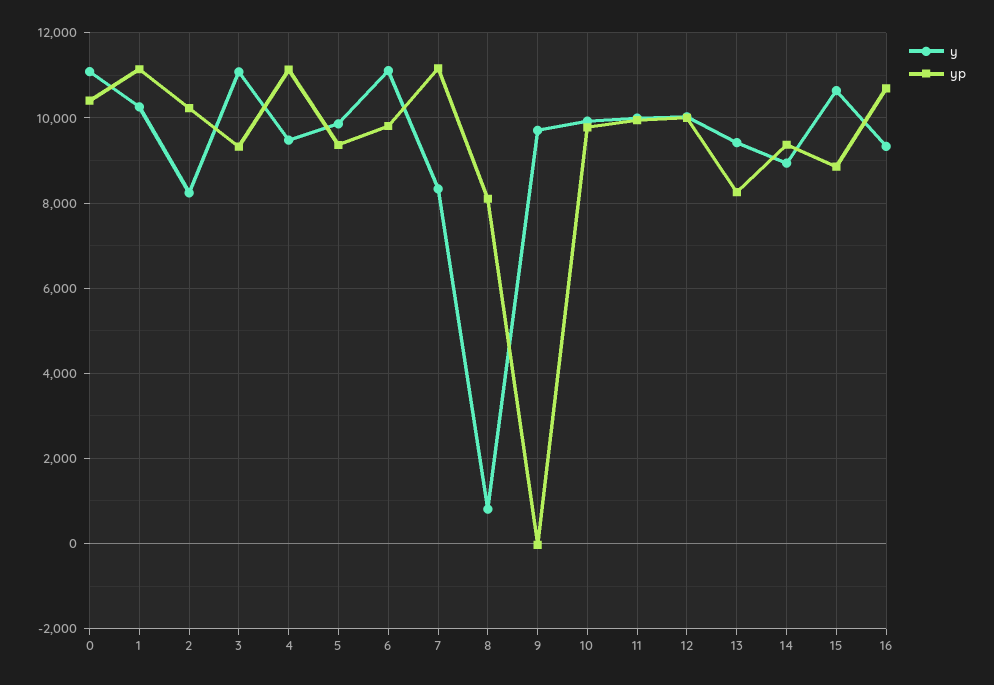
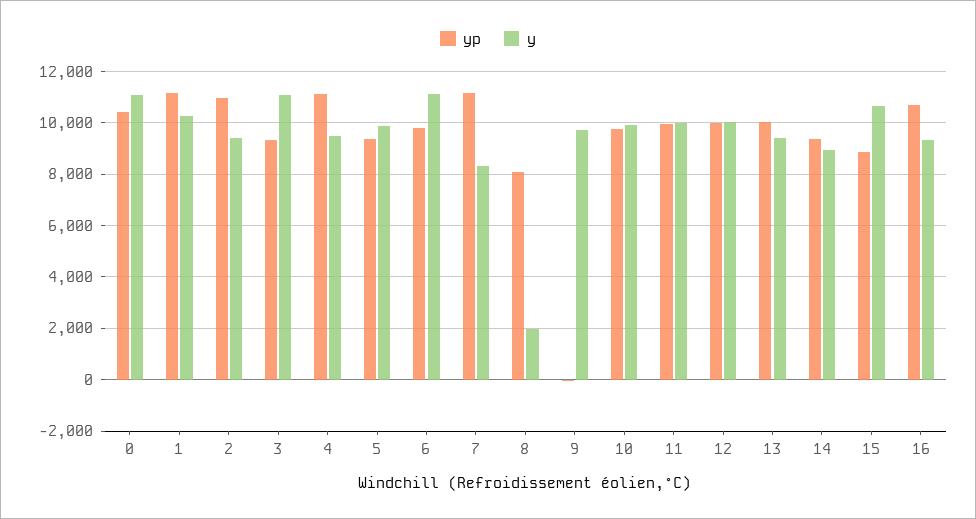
  {
    "y": {
      "0": 11000,
      "1": 10200,
-     "2": 8200,
+     "2": 9500,
      "3": 11000,
      "4": 9400,
      "5": 9800,
      "6": 11200,
      "7": 8400,
-     "8": 800,
+     "8": 2000,
      "9": 9800,
      "10": 10000,
      "11": 10000,
      "12": 10000,
      "13": 9400,
      "14": 9000,
      "15": 10600,
      "16": 9400
    },
    "yp": {
      "0": 10400,
      "1": 11200,
-     "2": 10200,
+     "2": 11000,
      "3": 9400,
      "4": 11200,
      "5": 9400,
      "6": 9800,
      "7": 11200,
      "8": 8200,
      "9": 0,
      "10": 9800,
      "11": 10000,
      "12": 10000,
-     "13": 8200,
+     "13": 10000,
      "14": 9400,
      "15": 8800,
      "16": 10600
    }
  }

